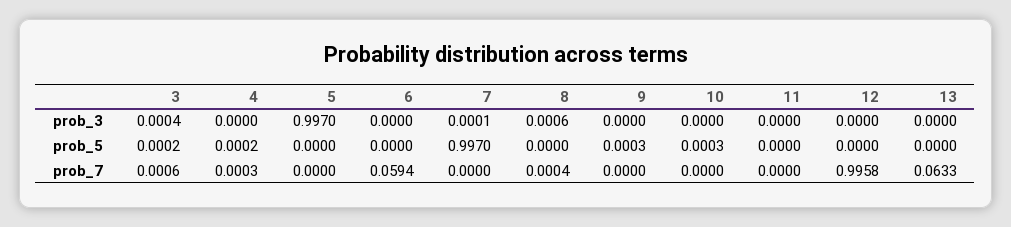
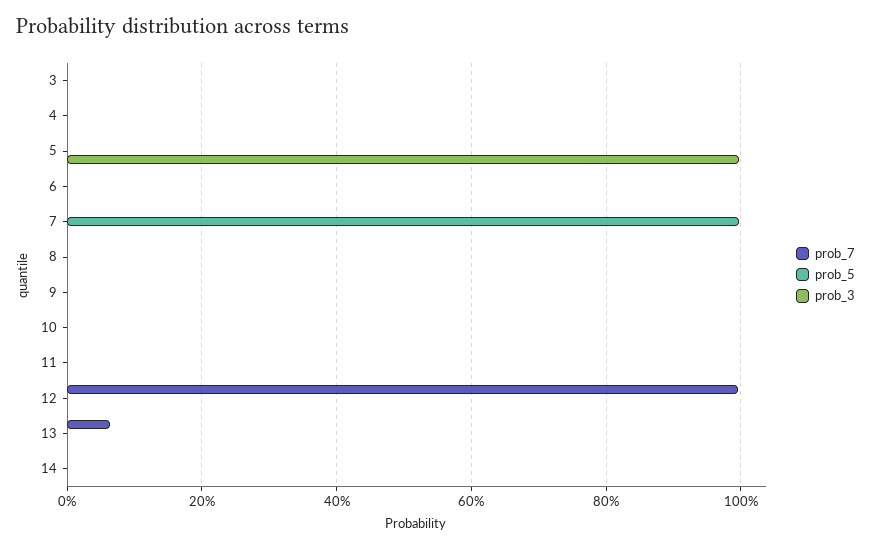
  {
    "prob_3": {
      "3": 0.0004,
      "4": 0,
      "5": 0.997,
      "6": 0,
      "7": 0.0001,
      "8": 0.0006,
      "9": 0,
      "10": 0,
      "11": 0,
      "12": 0,
-     "13": 0
+     "13": 0,
+     "14": 0
    },
    "prob_5": {
      "3": 0.0002,
      "4": 0.0002,
      "5": 0,
      "6": 0,
      "7": 0.997,
      "8": 0,
      "9": 0.0003,
      "10": 0.0003,
      "11": 0,
      "12": 0,
-     "13": 0
+     "13": 0,
+     "14": 0
    },
    "prob_7": {
      "3": 0.0006,
      "4": 0.0003,
      "5": 0,
-     "6": 0.0594,
+     "6": 0,
      "7": 0,
      "8": 0.0004,
      "9": 0,
      "10": 0,
      "11": 0,
      "12": 0.9958,
-     "13": 0.0633
+     "13": 0.0633,
+     "14": 0
    }
  }

